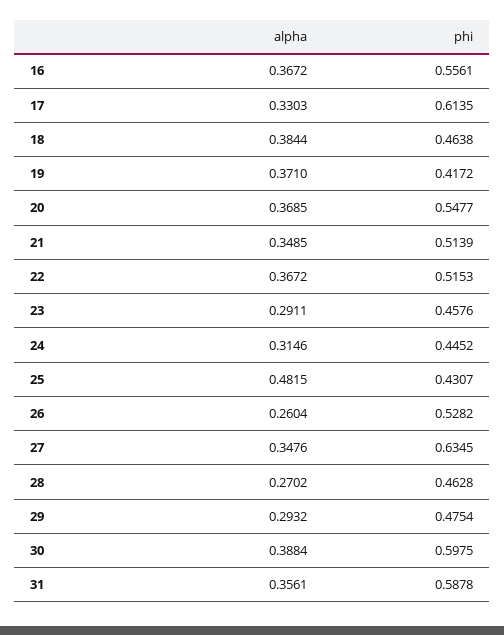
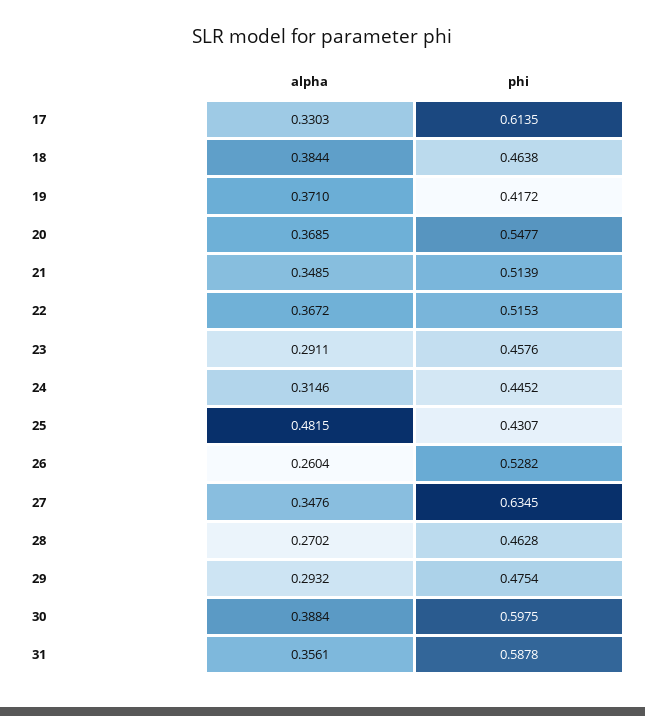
  {
    "alpha": {
-     "16": 0.3672,
      "17": 0.3303,
      "18": 0.3844,
      "19": 0.371,
      "20": 0.3685,
      "21": 0.3485,
      "22": 0.3672,
      "23": 0.2911,
      "24": 0.3146,
      "25": 0.4815,
      "26": 0.2604,
      "27": 0.3476,
      "28": 0.2702,
      "29": 0.2932,
      "30": 0.3884,
      "31": 0.3561
    },
    "phi": {
-     "16": 0.5561,
      "17": 0.6135,
      "18": 0.4638,
      "19": 0.4172,
      "20": 0.5477,
      "21": 0.5139,
      "22": 0.5153,
      "23": 0.4576,
      "24": 0.4452,
      "25": 0.4307,
      "26": 0.5282,
      "27": 0.6345,
      "28": 0.4628,
      "29": 0.4754,
      "30": 0.5975,
      "31": 0.5878
    }
  }

